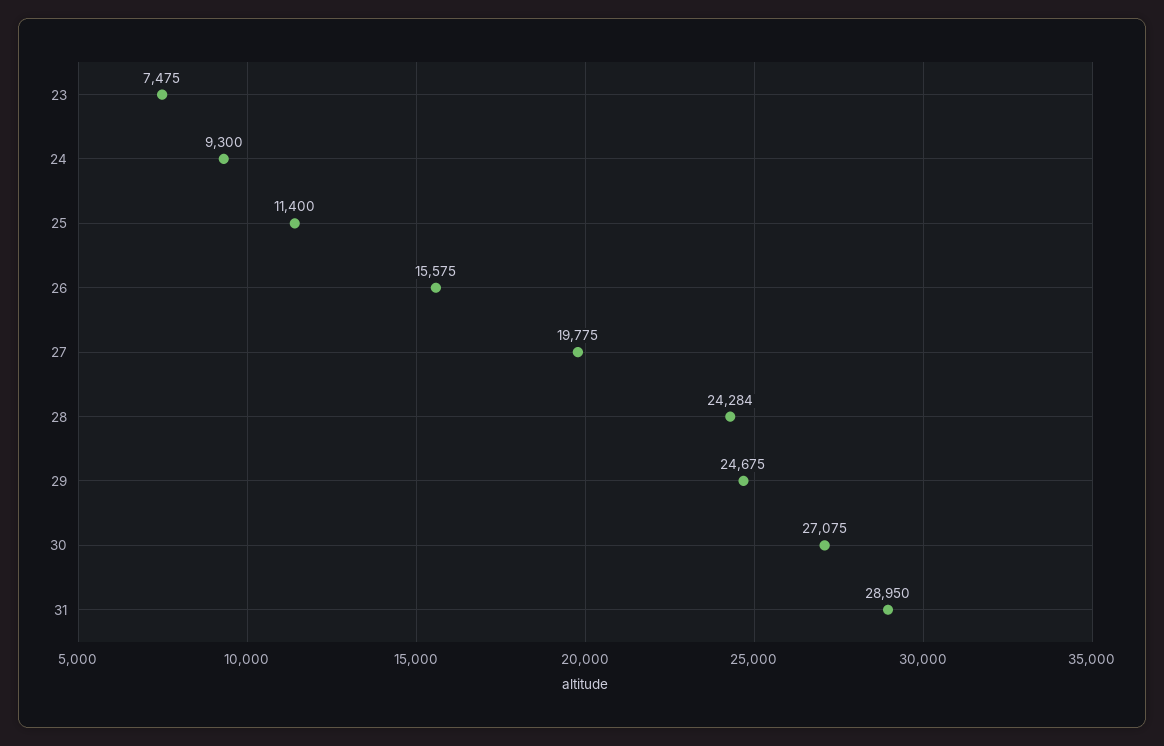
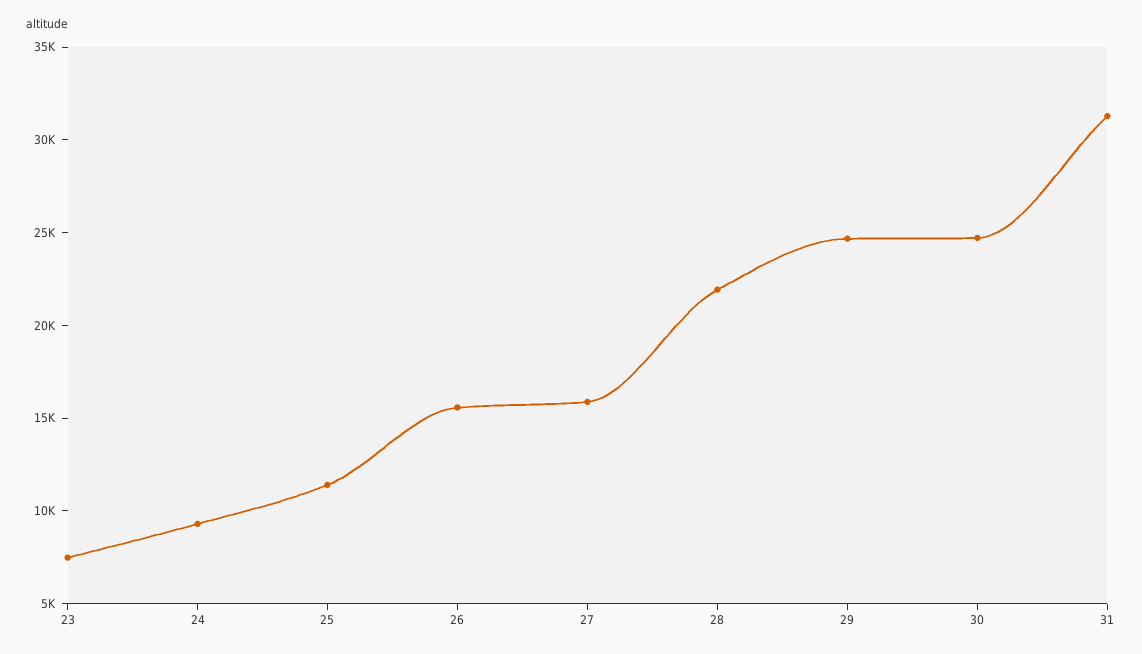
  {
    "23": 7475,
    "24": 9300,
    "25": 11400,
    "26": 15575,
-   "27": 19775,
+   "27": 16000,
-   "28": 24284,
+   "28": 22000,
    "29": 24675,
-   "30": 27075,
+   "30": 25000,
-   "31": 28950
+   "31": 31000
  }

